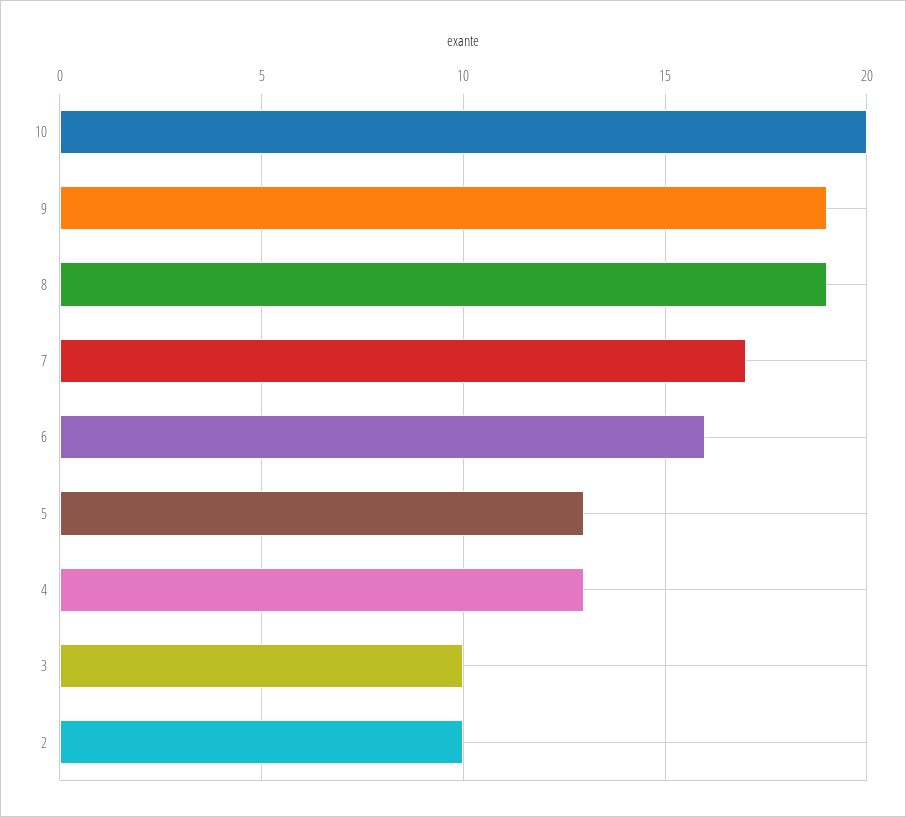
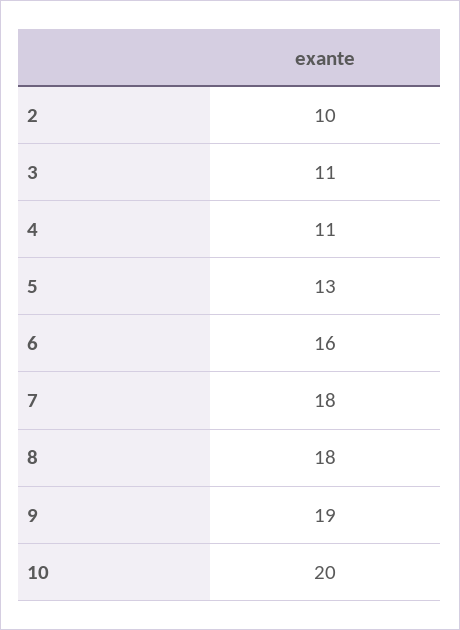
  {
    "10": 20,
    "9": 19,
-   "8": 19,
+   "8": 18,
-   "7": 17,
+   "7": 18,
    "6": 16,
    "5": 13,
-   "4": 13,
+   "4": 11,
-   "3": 10,
+   "3": 11,
    "2": 10
  }

